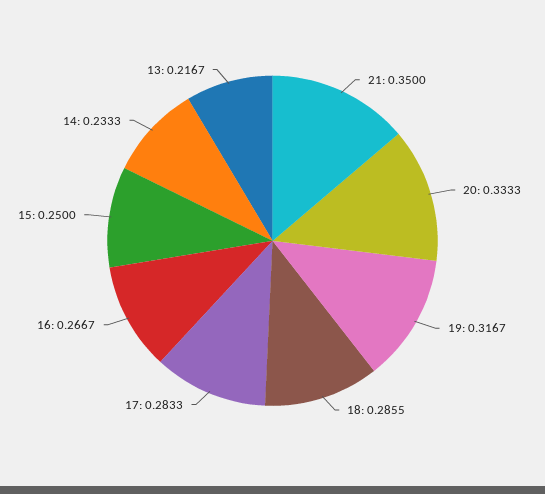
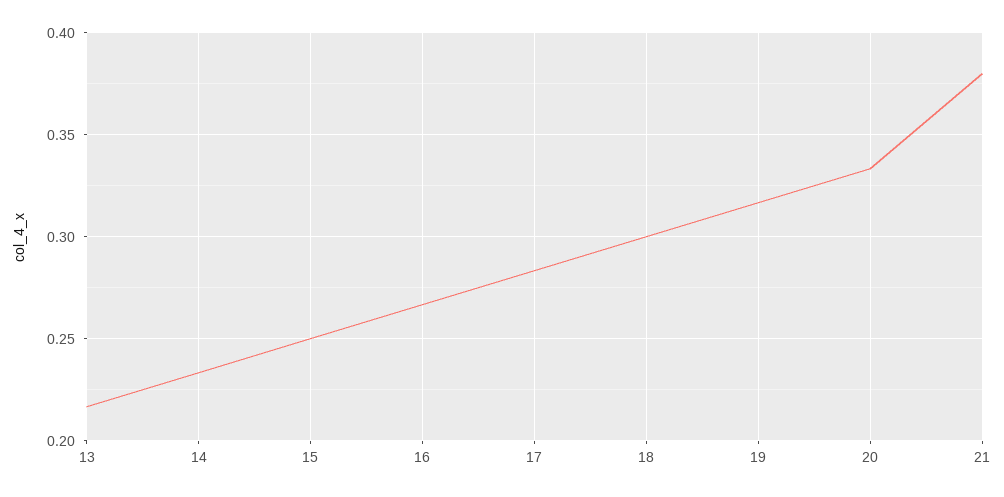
  {
-   "21": 0.35,
+   "21": 0.38,
    "20": 0.3333,
    "19": 0.3167,
-   "18": 0.2855,
+   "18": 0.3,
    "17": 0.2833,
    "16": 0.2667,
    "15": 0.25,
    "14": 0.2333,
    "13": 0.2167
  }

